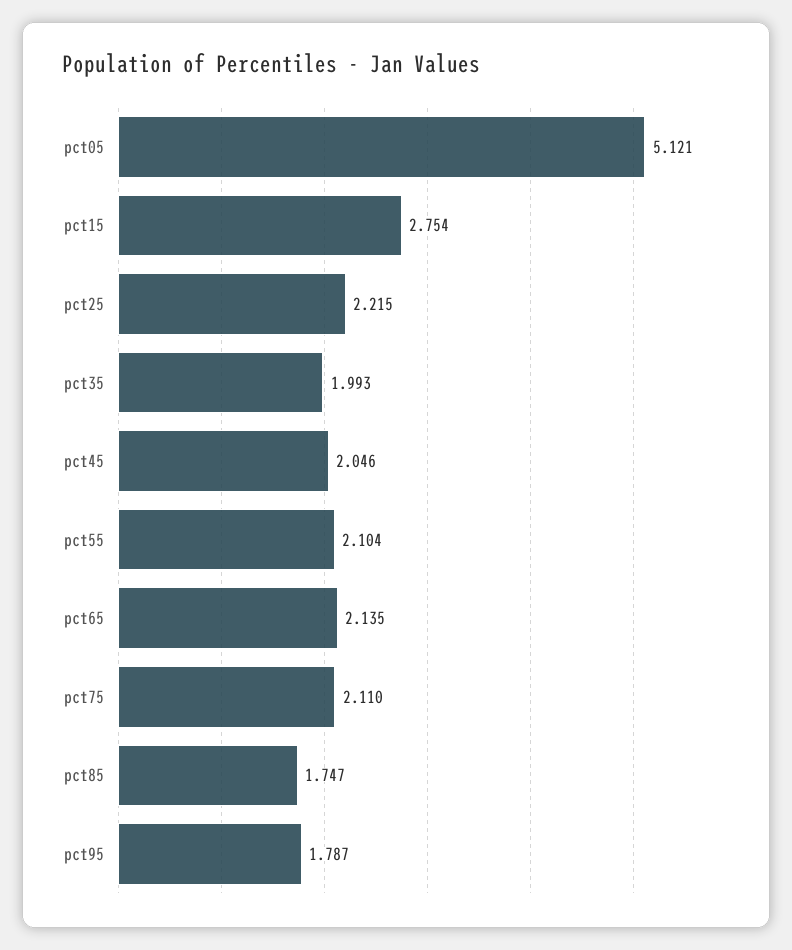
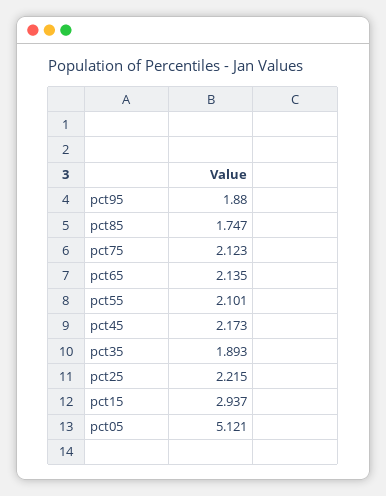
  {
    "pct05": 5.121,
-   "pct15": 2.754,
+   "pct15": 2.937,
    "pct25": 2.215,
-   "pct35": 1.993,
+   "pct35": 1.893,
-   "pct45": 2.046,
+   "pct45": 2.173,
-   "pct55": 2.104,
+   "pct55": 2.101,
    "pct65": 2.135,
-   "pct75": 2.11,
+   "pct75": 2.123,
    "pct85": 1.747,
-   "pct95": 1.787
+   "pct95": 1.88
  }

